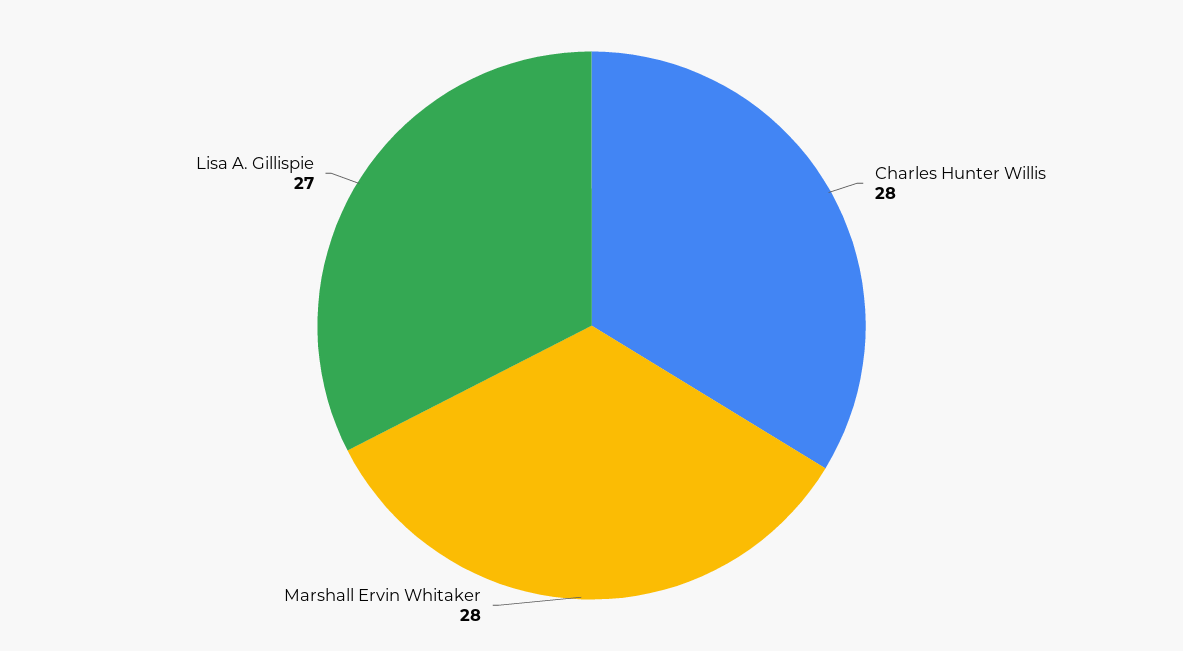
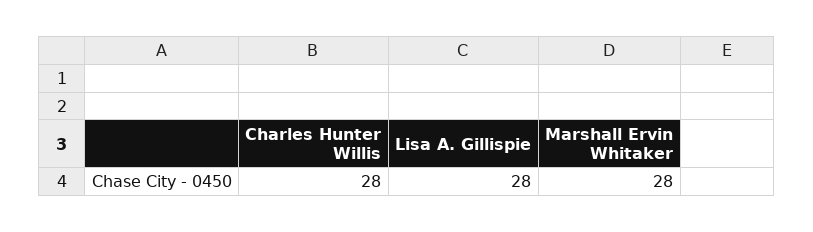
  {
    "Charles Hunter Willis": 28,
    "Marshall Ervin Whitaker": 28,
-   "Lisa A. Gillispie": 27
+   "Lisa A. Gillispie": 28
  }

